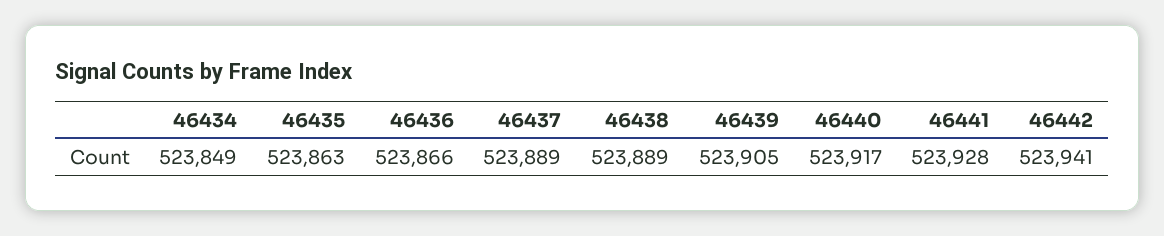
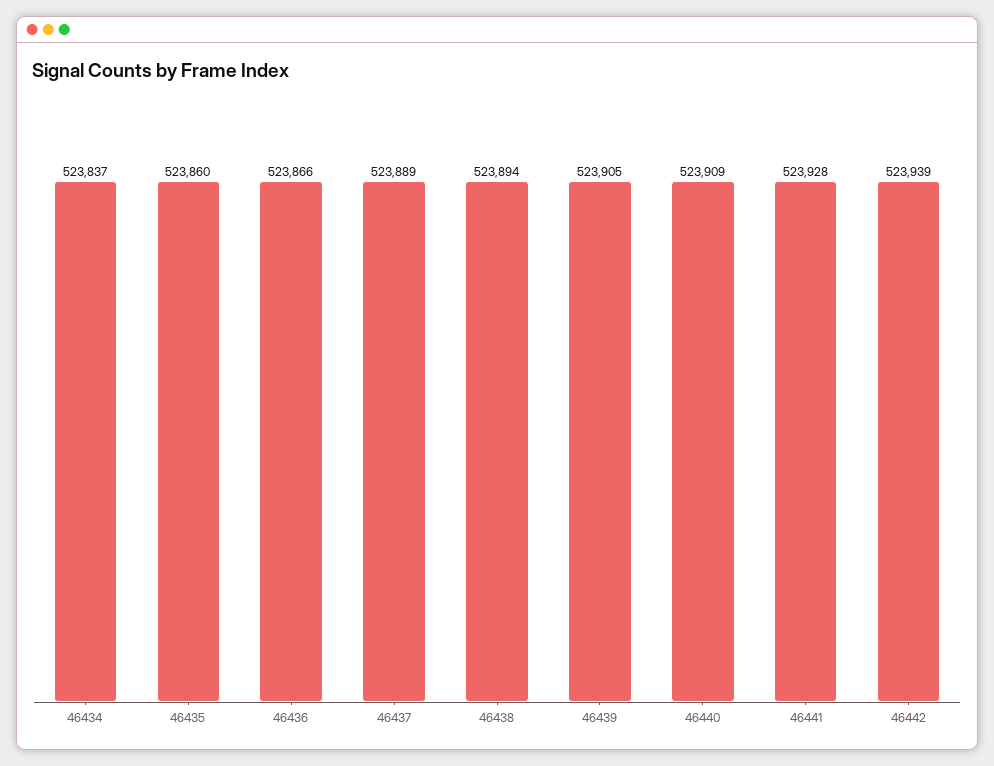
  {
-   "46434": 523849,
+   "46434": 523837,
-   "46435": 523863,
+   "46435": 523860,
    "46436": 523866,
    "46437": 523889,
-   "46438": 523889,
+   "46438": 523894,
    "46439": 523905,
-   "46440": 523917,
+   "46440": 523909,
    "46441": 523928,
-   "46442": 523941
+   "46442": 523939
  }

